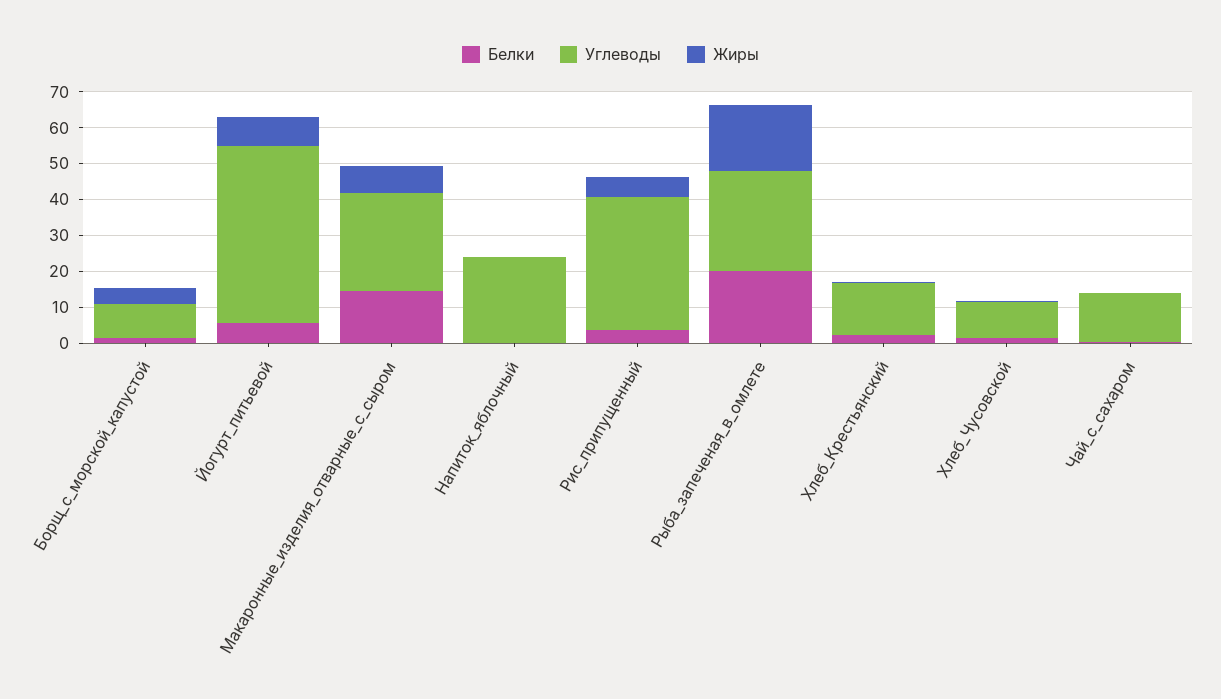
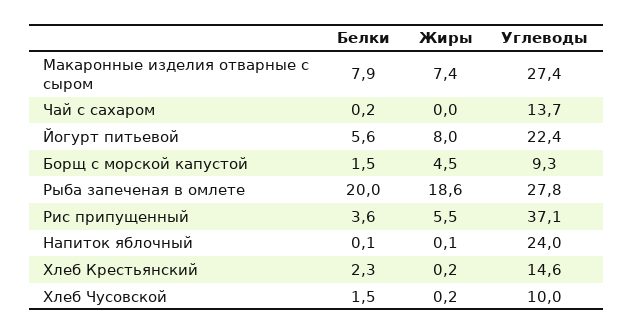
  {
    "Белки": {
      "Борщ_с_морской_капустой": 1.5,
      "Йогурт_питьевой": 5.6,
-     "Макаронные_изделия_отварные_с_сыром": 15,
+     "Макаронные_изделия_отварные_с_сыром": 7.9,
      "Напиток_яблочный": 0.1,
      "Рис_припущенный": 3.6,
      "Рыба_запеченая_в_омлете": 20,
      "Хлеб_Крестьянский": 2.3,
      "Хлеб_Чусовской": 1.5,
      "Чай_с_сахаром": 0.2
    },
    "Углеводы": {
      "Борщ_с_морской_капустой": 9.3,
-     "Йогурт_питьевой": 50,
+     "Йогурт_питьевой": 22.4,
      "Макаронные_изделия_отварные_с_сыром": 27.4,
      "Напиток_яблочный": 24,
      "Рис_припущенный": 37.1,
      "Рыба_запеченая_в_омлете": 27.8,
      "Хлеб_Крестьянский": 14.6,
      "Хлеб_Чусовской": 10,
      "Чай_с_сахаром": 13.7
    },
    "Жиры": {
      "Борщ_с_морской_капустой": 4.5,
      "Йогурт_питьевой": 8,
      "Макаронные_изделия_отварные_с_сыром": 7.4,
      "Напиток_яблочный": 0.1,
      "Рис_припущенный": 5.5,
      "Рыба_запеченая_в_омлете": 18.6,
      "Хлеб_Крестьянский": 0.2,
      "Хлеб_Чусовской": 0.2,
      "Чай_с_сахаром": 0
    }
  }

